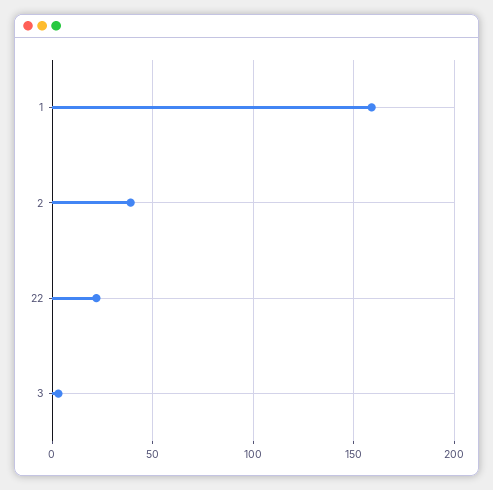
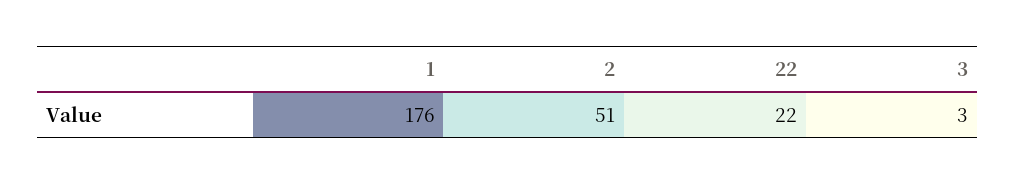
  {
-   "1": 160,
+   "1": 176,
-   "2": 40,
+   "2": 51,
    "22": 22,
    "3": 3
  }

